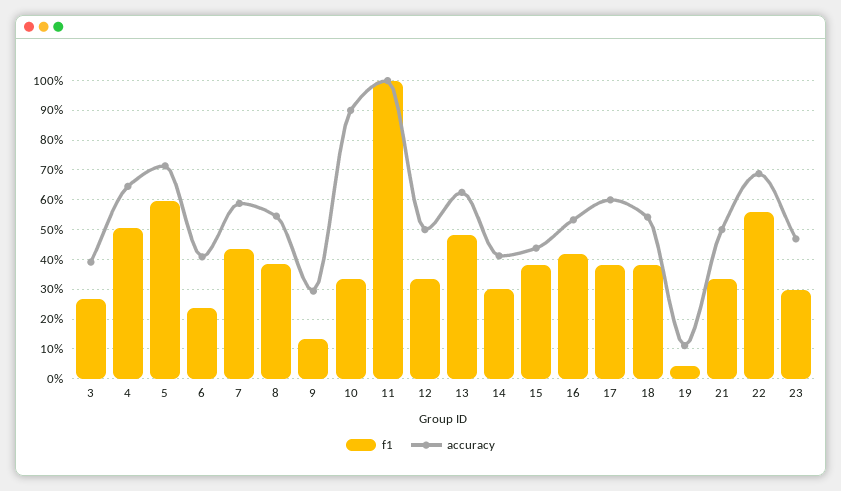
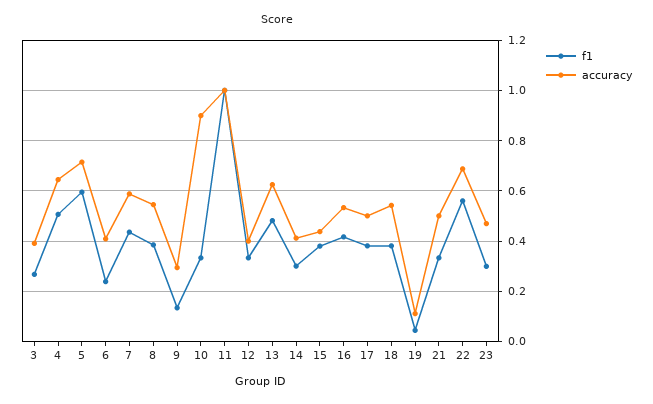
  {
    "f1": {
      "3": 0.275,
      "4": 0.5,
      "5": 0.6,
      "6": 0.25,
      "7": 0.425,
      "8": 0.375,
      "9": 0.125,
      "10": 0.325,
      "11": 1,
      "12": 0.325,
      "13": 0.475,
      "14": 0.3,
      "15": 0.375,
      "16": 0.425,
      "17": 0.375,
      "18": 0.375,
      "19": 0.05,
      "21": 0.325,
      "22": 0.55,
      "23": 0.3
    },
    "accuracy": {
      "3": 0.4,
      "4": 0.65,
      "5": 0.725,
      "6": 0.4,
      "7": 0.6,
      "8": 0.55,
      "9": 0.3,
      "10": 0.9,
      "11": 1,
-     "12": 0.5,
+     "12": 0.4,
      "13": 0.625,
      "14": 0.4,
      "15": 0.45,
      "16": 0.525,
-     "17": 0.6,
+     "17": 0.5,
      "18": 0.55,
      "19": 0.1,
      "21": 0.5,
      "22": 0.7,
      "23": 0.475
    }
  }

